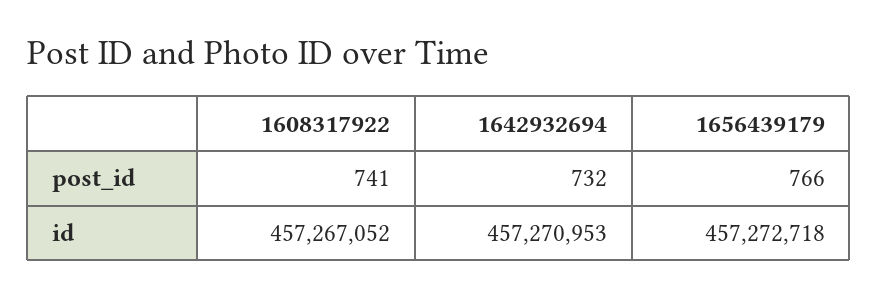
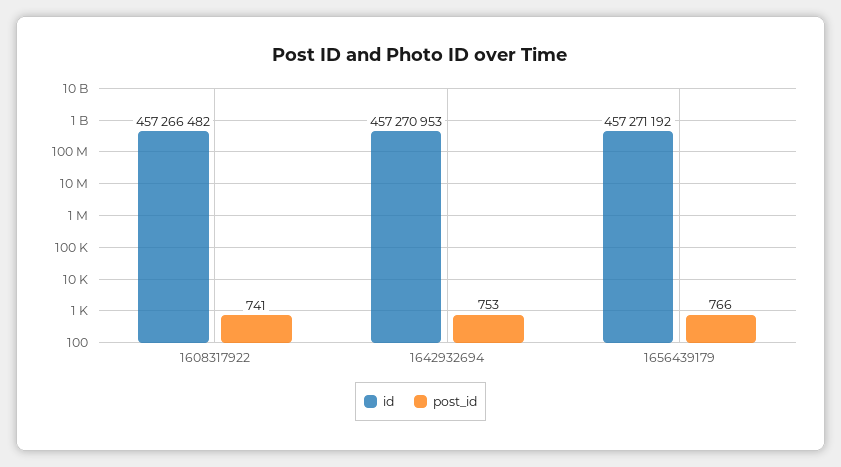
  {
    "post_id": {
      "1608317922": 741,
-     "1642932694": 732,
+     "1642932694": 753,
      "1656439179": 766
    },
    "id": {
-     "1608317922": 457267052,
+     "1608317922": 457266482,
      "1642932694": 457270953,
-     "1656439179": 457272718
+     "1656439179": 457271192
    }
  }

